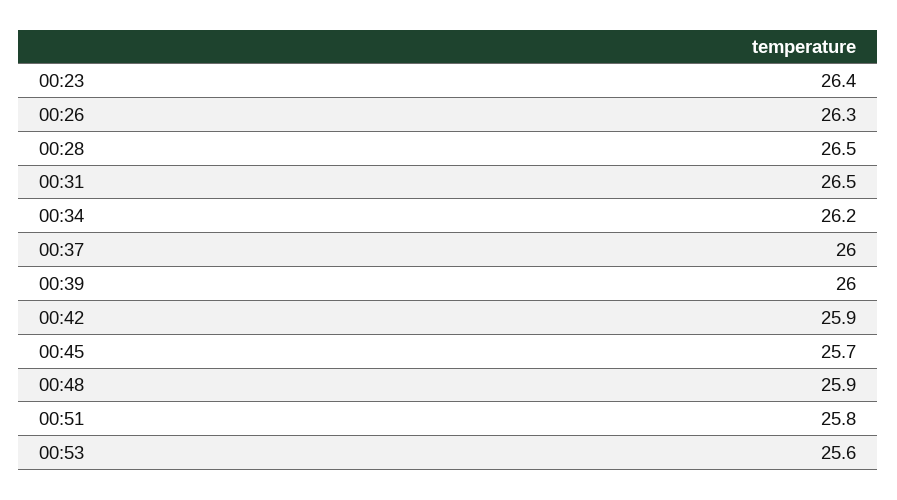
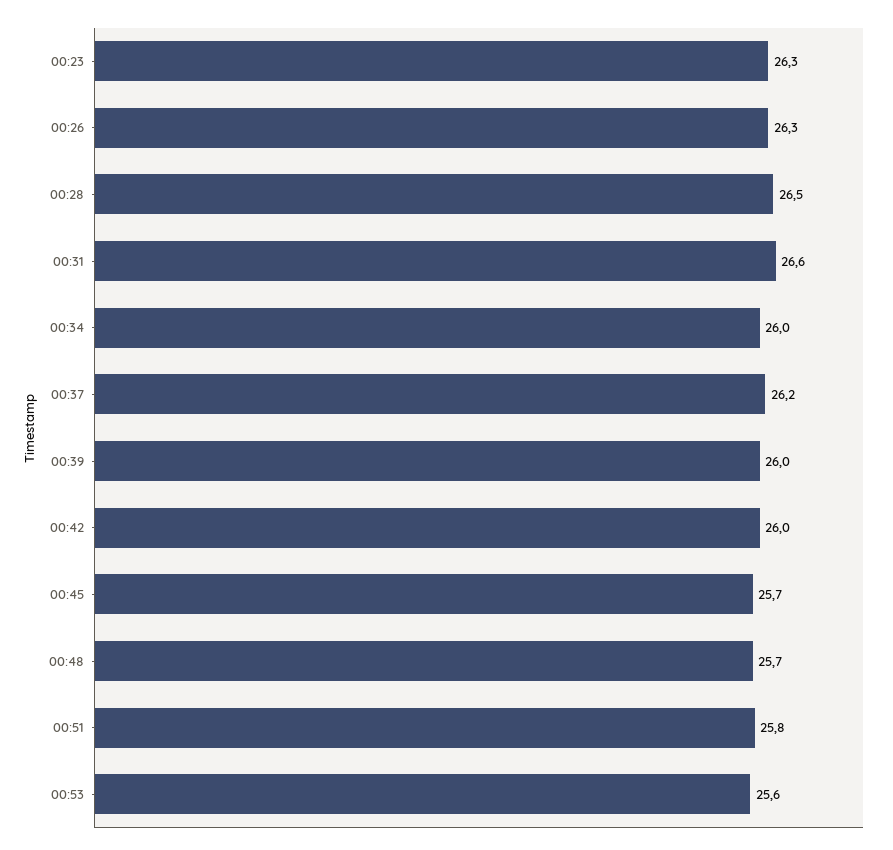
  {
-   "00:23": 26.4,
+   "00:23": 26.3,
    "00:26": 26.3,
    "00:28": 26.5,
-   "00:31": 26.5,
+   "00:31": 26.6,
-   "00:34": 26.2,
+   "00:34": 26,
-   "00:37": 26,
+   "00:37": 26.2,
    "00:39": 26,
-   "00:42": 25.9,
+   "00:42": 26,
    "00:45": 25.7,
-   "00:48": 25.9,
+   "00:48": 25.7,
    "00:51": 25.8,
    "00:53": 25.6
  }

